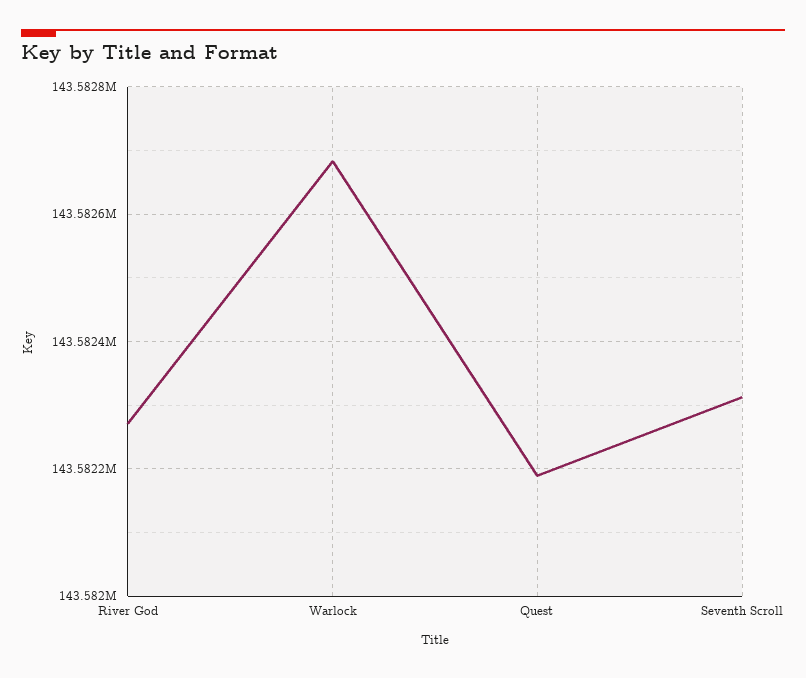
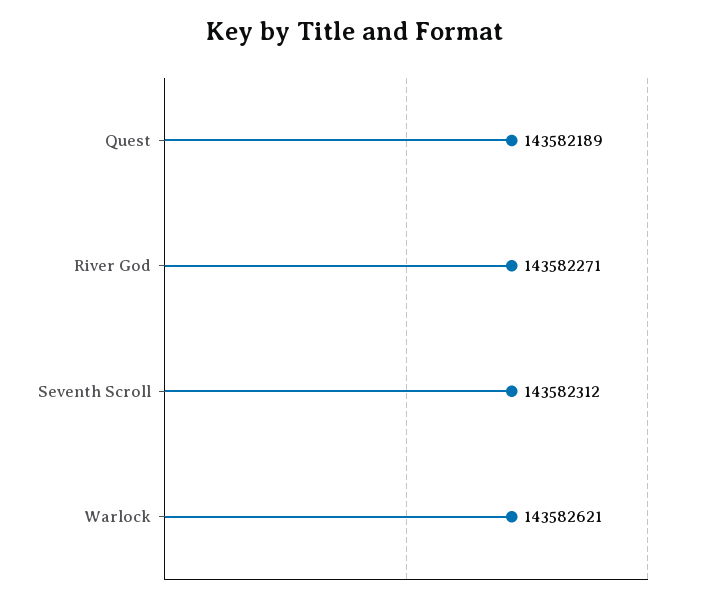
  {
    "River God": 143582271,
-   "Warlock": 143582680,
+   "Warlock": 143582621,
    "Quest": 143582189,
    "Seventh Scroll": 143582312
  }

